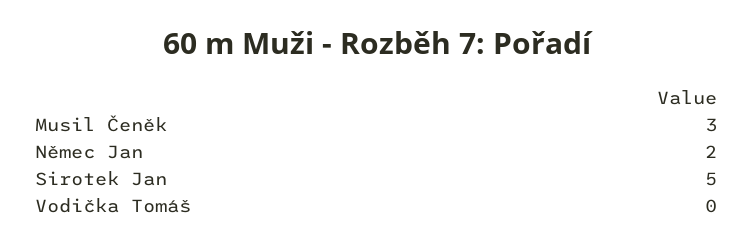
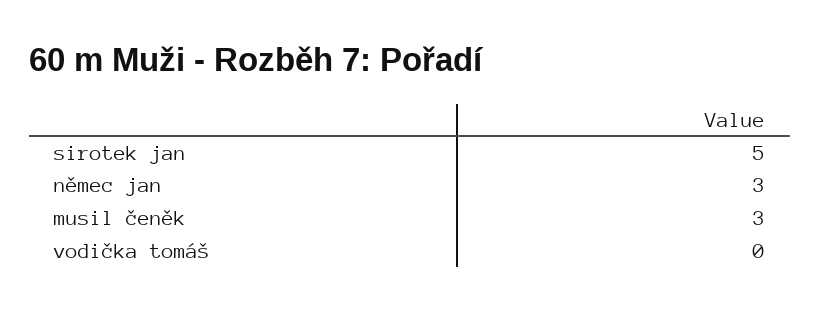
  {
    "Musil Čeněk": 3,
-   "Němec Jan": 2,
+   "Němec Jan": 3,
    "Sirotek Jan": 5,
    "Vodička Tomáš": 0
  }

